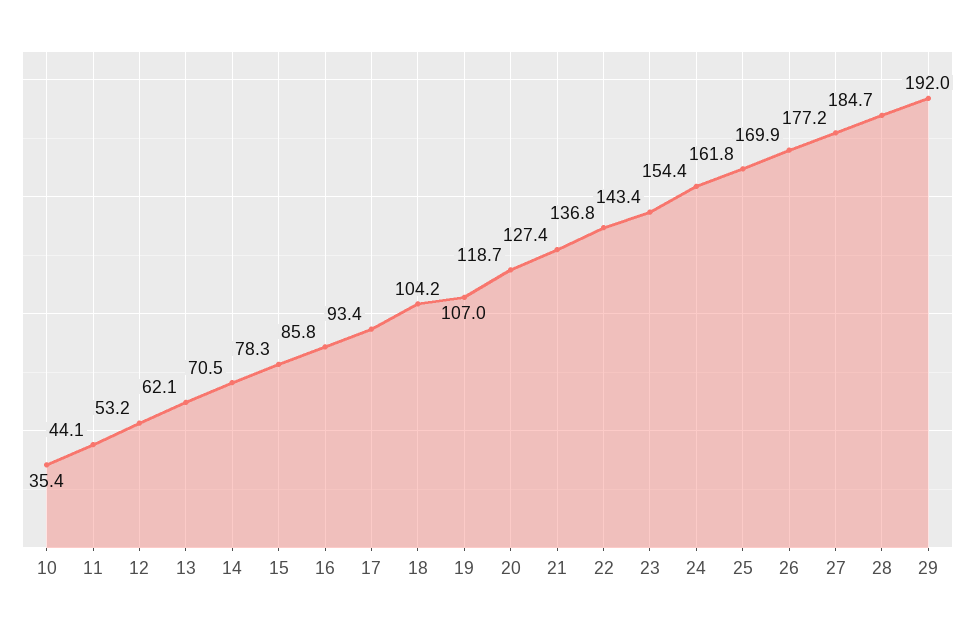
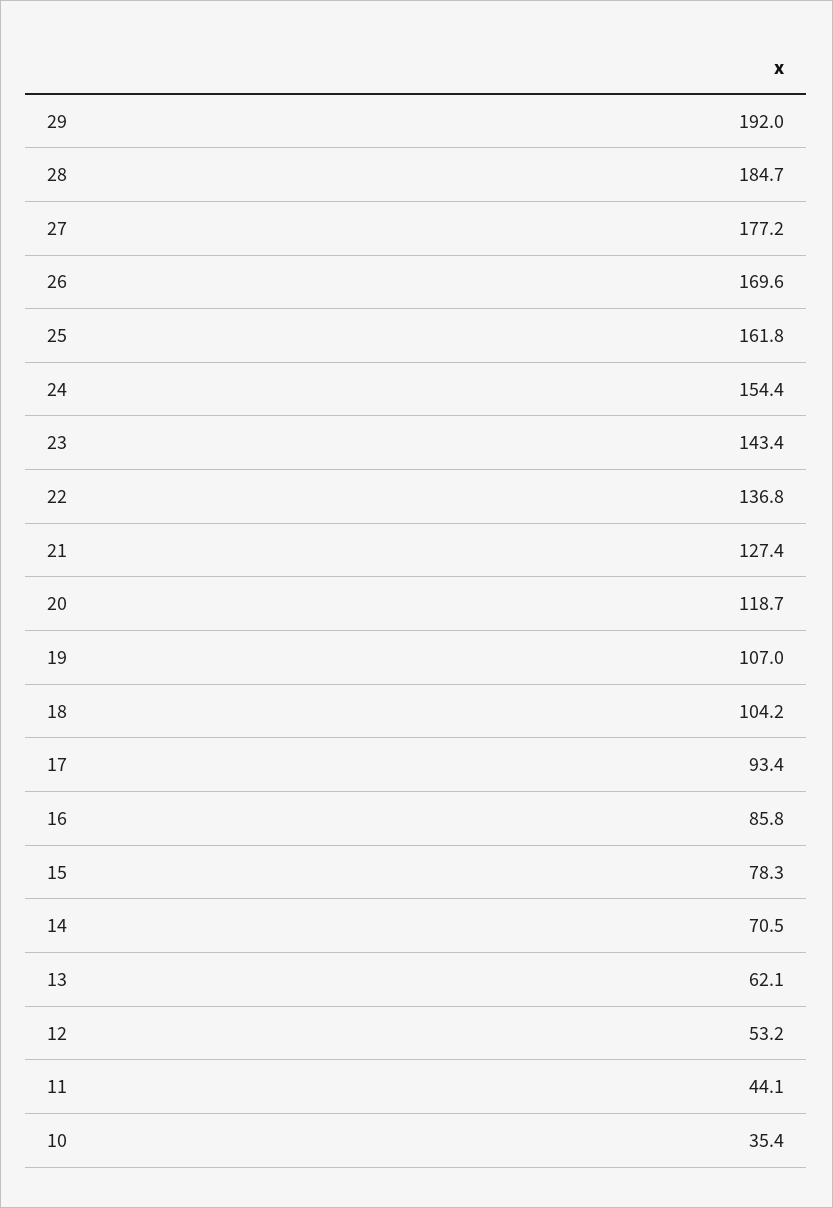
  {
    "10": 35.4,
    "11": 44.1,
    "12": 53.2,
    "13": 62.1,
    "14": 70.5,
    "15": 78.3,
    "16": 85.8,
    "17": 93.4,
    "18": 104.2,
    "19": 107,
    "20": 118.7,
    "21": 127.4,
    "22": 136.8,
    "23": 143.4,
    "24": 154.4,
    "25": 161.8,
-   "26": 169.9,
+   "26": 169.6,
    "27": 177.2,
    "28": 184.7,
    "29": 192
  }

